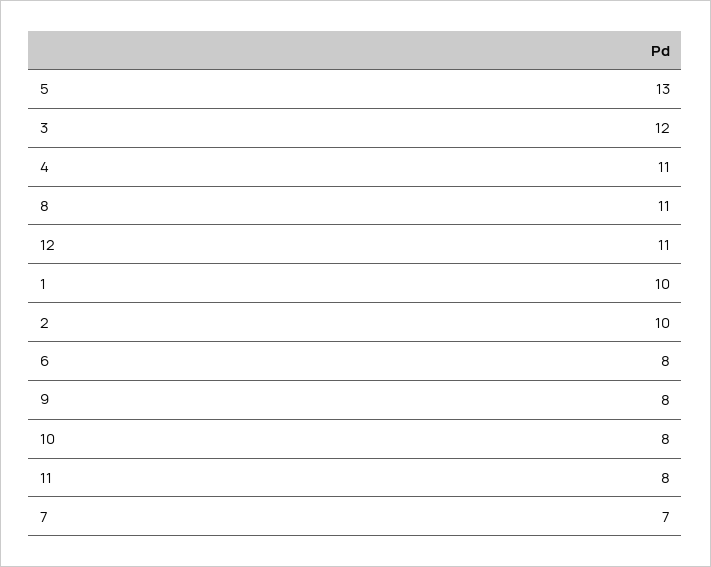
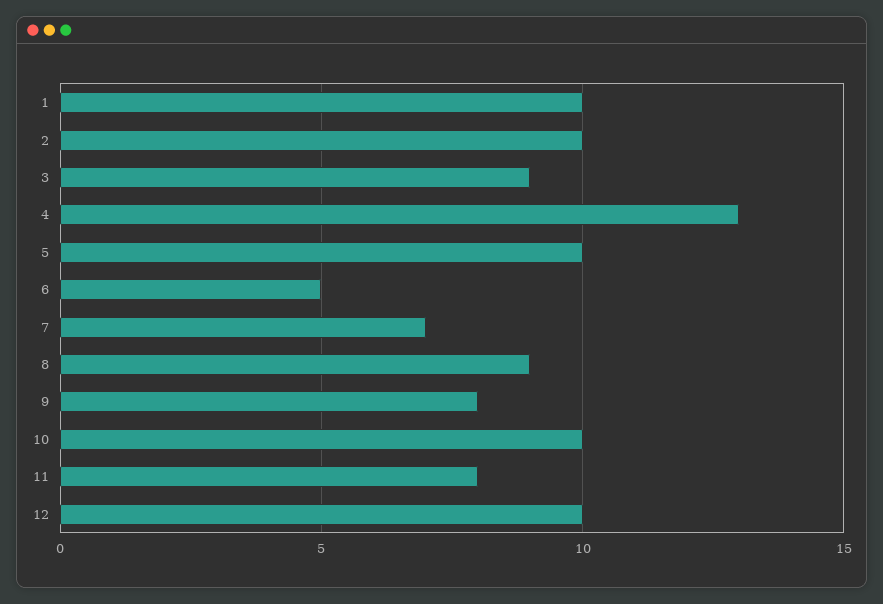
  {
-   "5": 13,
+   "5": 10,
-   "3": 12,
+   "3": 9,
-   "4": 11,
+   "4": 13,
-   "8": 11,
+   "8": 9,
-   "12": 11,
+   "12": 10,
    "1": 10,
    "2": 10,
-   "6": 8,
+   "6": 5,
    "9": 8,
-   "10": 8,
+   "10": 10,
    "11": 8,
    "7": 7
  }

